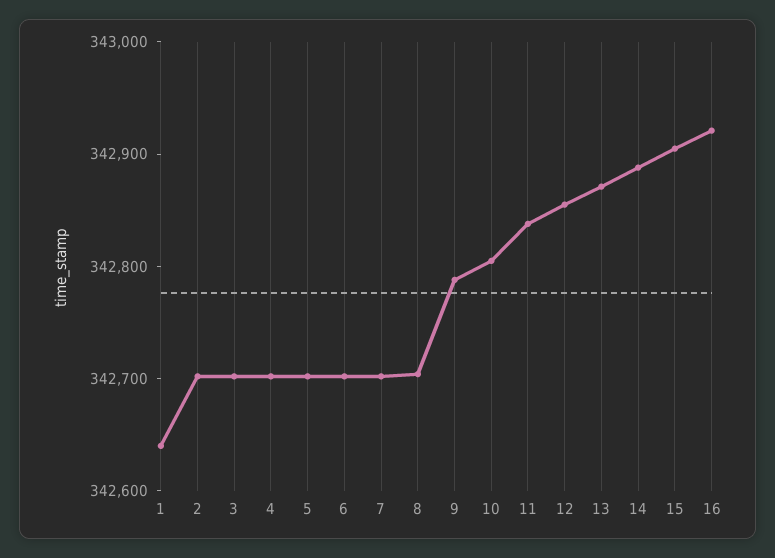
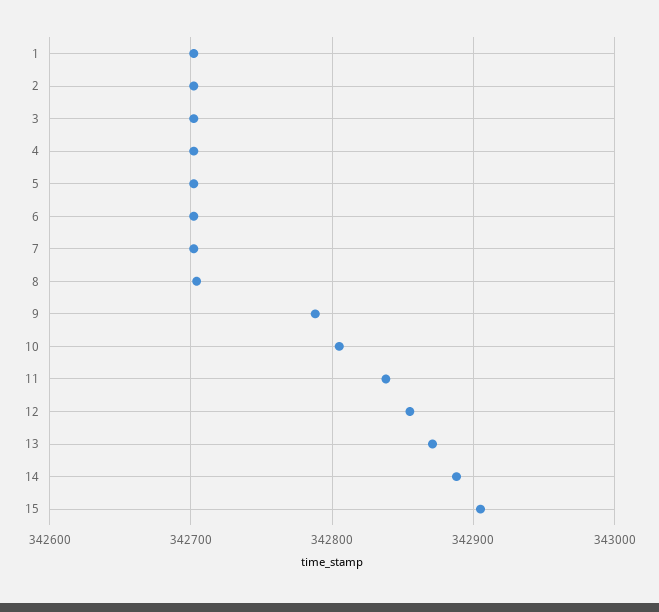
  {
-   "1": 342640,
+   "1": 342700,
    "2": 342700,
    "3": 342700,
    "4": 342700,
    "5": 342700,
    "6": 342700,
    "7": 342700,
    "8": 342700,
    "9": 342790,
    "10": 342810,
    "11": 342840,
    "12": 342860,
    "13": 342870,
    "14": 342890,
-   "15": 342910,
+   "15": 342910
-   "16": 342920
  }

